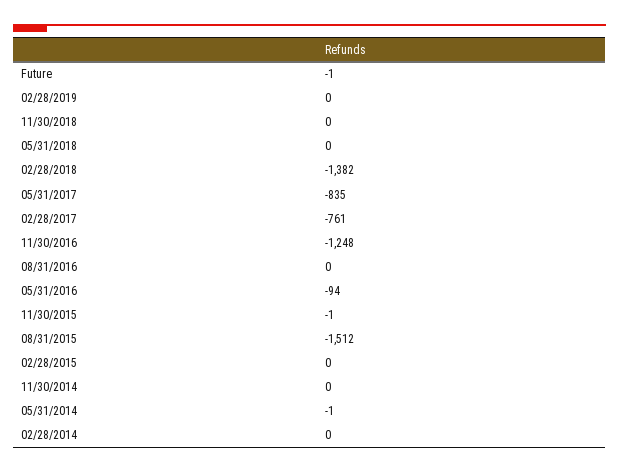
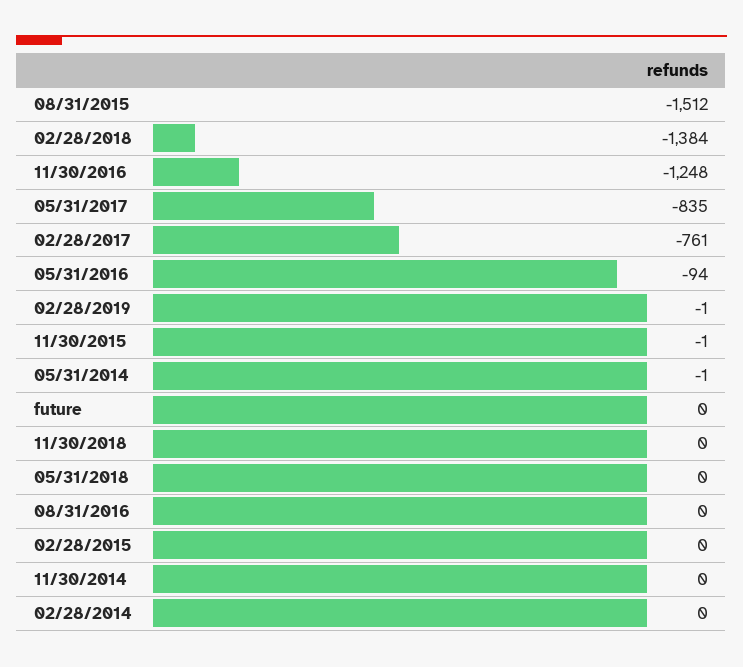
  {
-   "Future": -1,
+   "Future": 0,
-   "02/28/2019": 0,
+   "02/28/2019": -1,
    "11/30/2018": 0,
    "05/31/2018": 0,
-   "02/28/2018": -1382,
+   "02/28/2018": -1384,
    "05/31/2017": -835,
    "02/28/2017": -761,
    "11/30/2016": -1248,
    "08/31/2016": 0,
    "05/31/2016": -94,
    "11/30/2015": -1,
    "08/31/2015": -1512,
    "02/28/2015": 0,
    "11/30/2014": 0,
    "05/31/2014": -1,
    "02/28/2014": 0
  }

